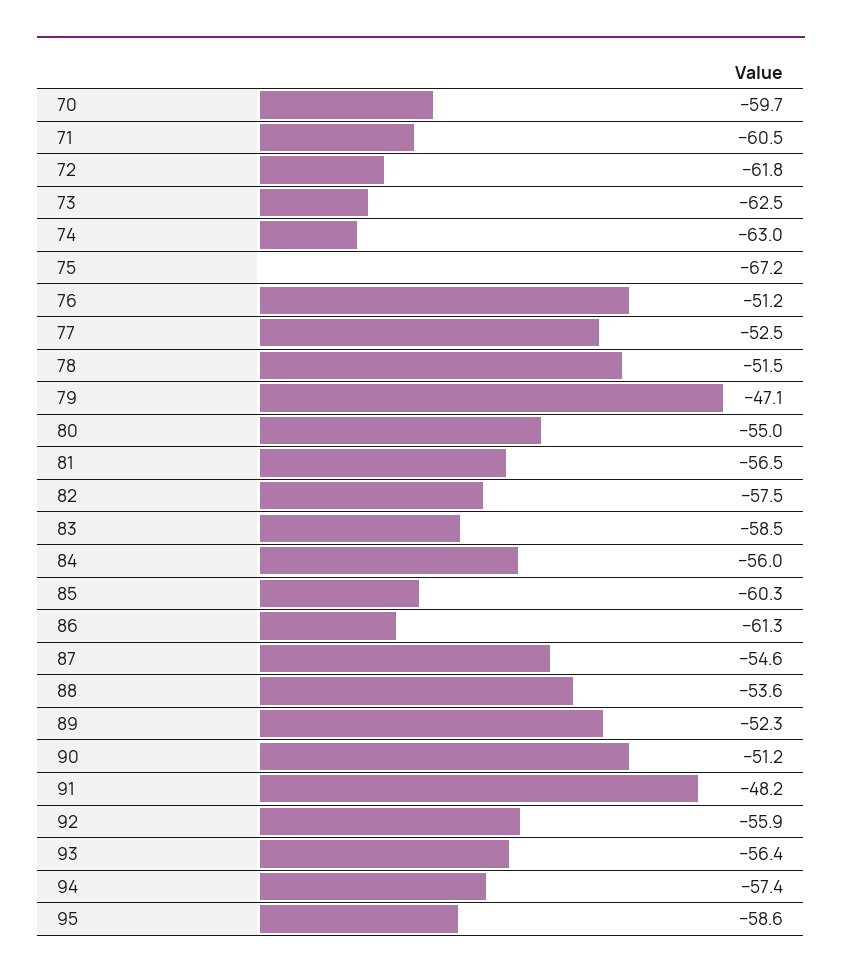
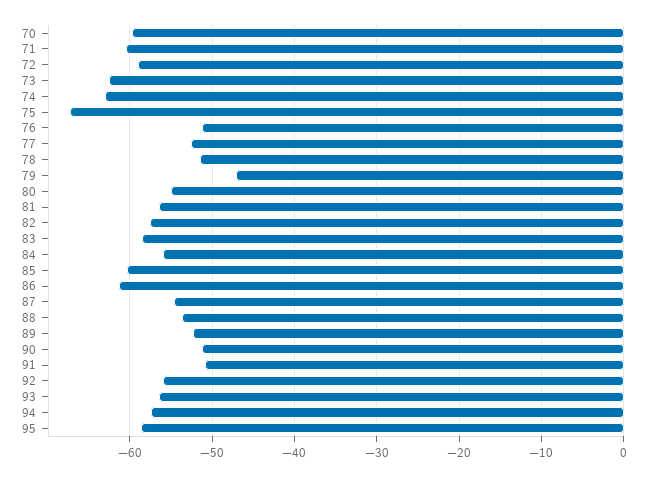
  {
    "70": -59.7,
    "71": -60.5,
-   "72": -61.8,
+   "72": -59,
    "73": -62.5,
    "74": -63,
    "75": -67.2,
    "76": -51.2,
    "77": -52.5,
    "78": -51.5,
    "79": -47.1,
    "80": -55,
    "81": -56.5,
    "82": -57.5,
    "83": -58.5,
    "84": -56,
    "85": -60.3,
    "86": -61.3,
    "87": -54.6,
    "88": -53.6,
    "89": -52.3,
    "90": -51.2,
-   "91": -48.2,
+   "91": -51,
    "92": -55.9,
    "93": -56.4,
    "94": -57.4,
    "95": -58.6
  }

